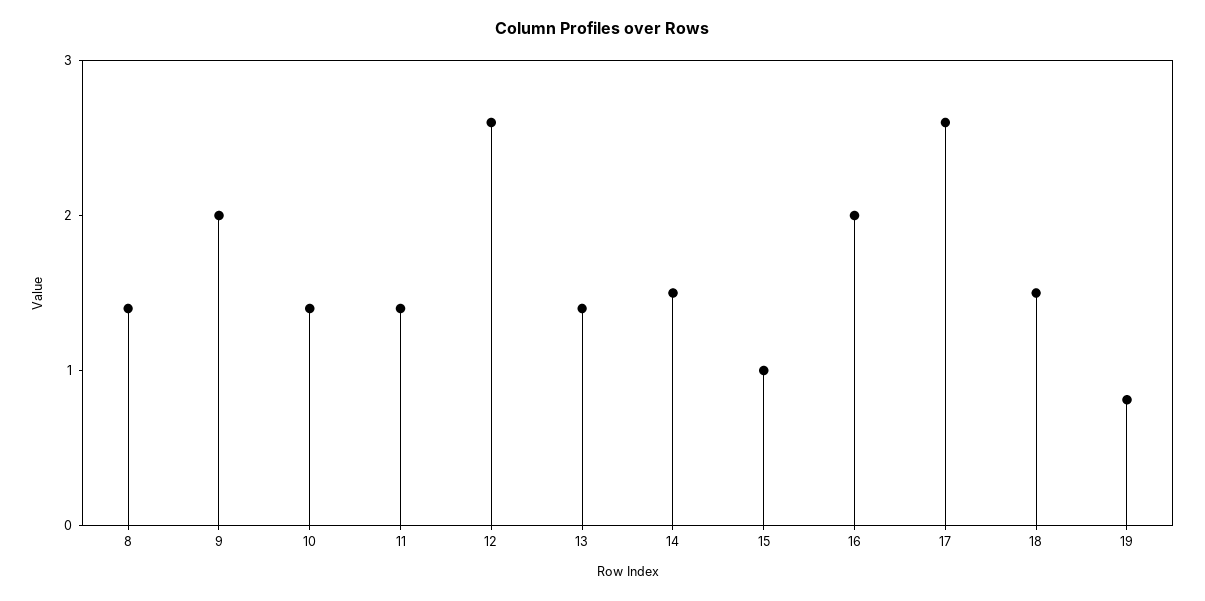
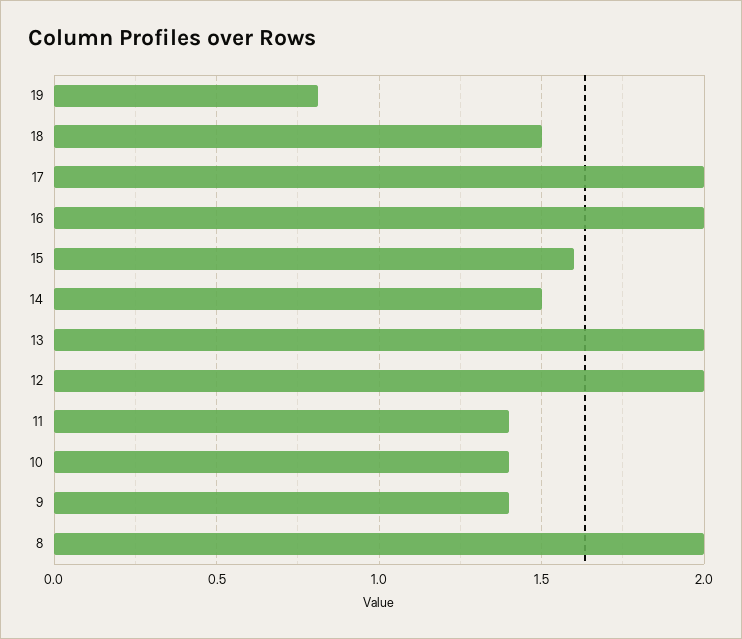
  {
-   "8": 1.4,
+   "8": 2,
-   "9": 2,
+   "9": 1.4,
    "10": 1.4,
    "11": 1.4,
-   "12": 2.6,
+   "12": 2,
-   "13": 1.4,
+   "13": 2,
    "14": 1.5,
-   "15": 1,
+   "15": 1.6,
    "16": 2,
-   "17": 2.6,
+   "17": 2,
    "18": 1.5,
    "19": 0.8
  }

